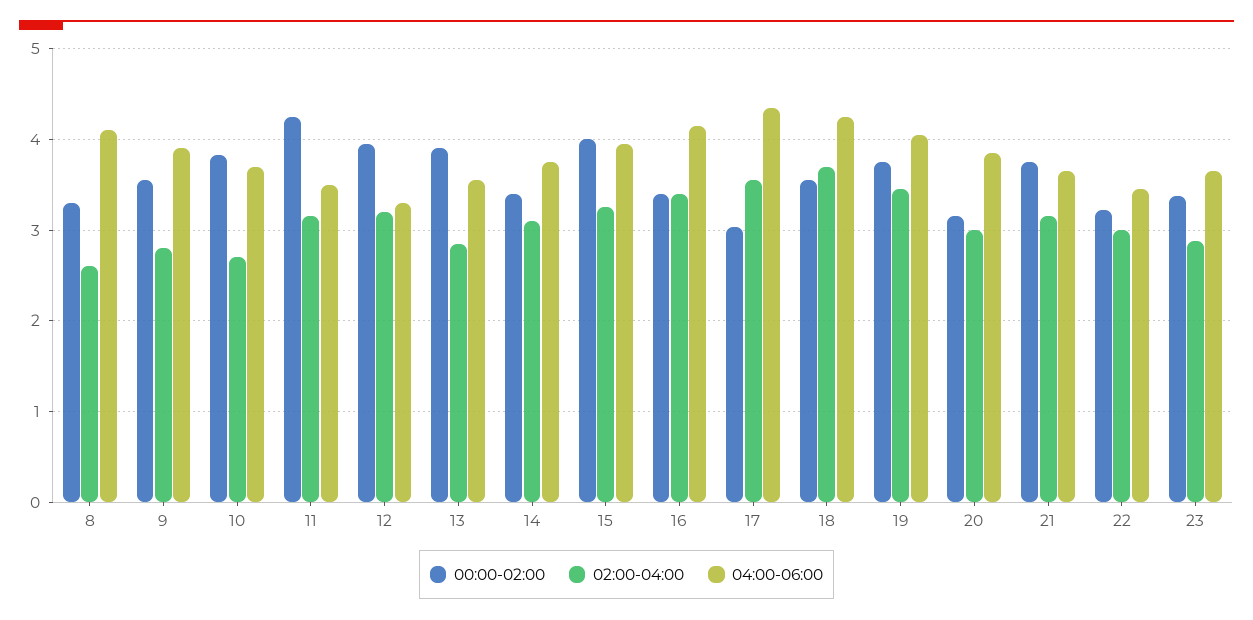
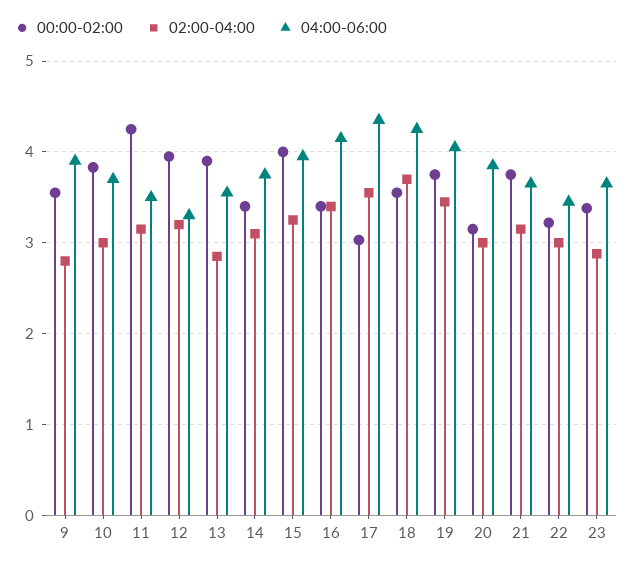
  {
    "00:00-02:00": {
-     "8": 3.3,
      "9": 3.6,
      "10": 3.8,
      "11": 4.3,
      "12": 4,
      "13": 3.9,
      "14": 3.4,
      "15": 4,
      "16": 3.4,
      "17": 3,
      "18": 3.6,
      "19": 3.8,
      "20": 3.2,
      "21": 3.8,
      "22": 3.2,
      "23": 3.4
    },
    "02:00-04:00": {
-     "8": 2.6,
      "9": 2.8,
-     "10": 2.7,
+     "10": 3,
      "11": 3.2,
      "12": 3.2,
      "13": 2.9,
      "14": 3.1,
      "15": 3.3,
      "16": 3.4,
      "17": 3.6,
      "18": 3.7,
      "19": 3.5,
      "20": 3,
      "21": 3.2,
      "22": 3,
      "23": 2.9
    },
    "04:00-06:00": {
-     "8": 4.1,
      "9": 3.9,
      "10": 3.7,
      "11": 3.5,
      "12": 3.3,
      "13": 3.6,
      "14": 3.8,
      "15": 4,
      "16": 4.2,
      "17": 4.4,
      "18": 4.3,
      "19": 4.1,
      "20": 3.9,
      "21": 3.7,
      "22": 3.5,
      "23": 3.7
    }
  }

